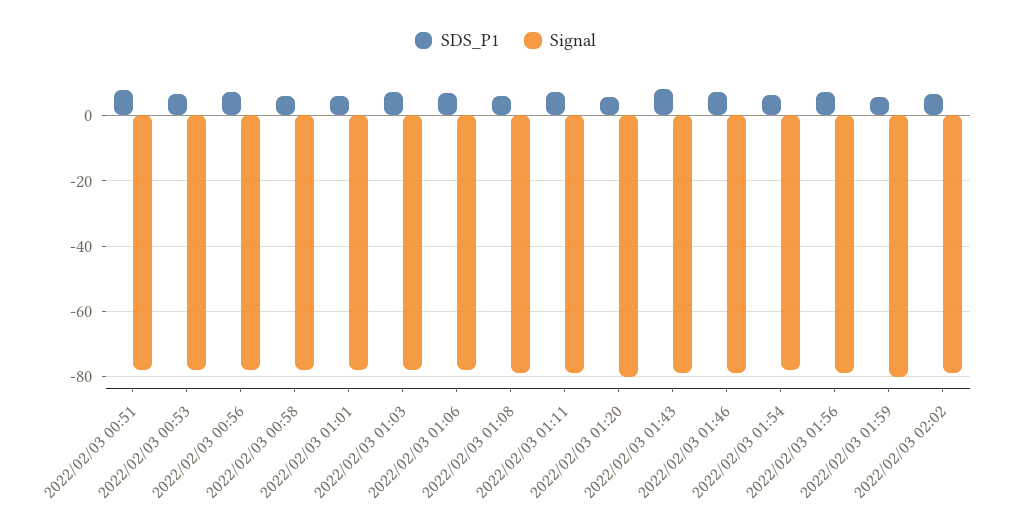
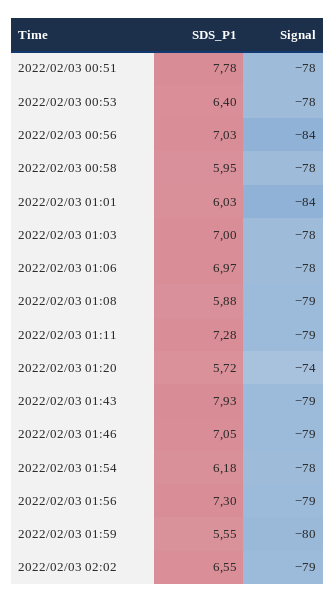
  {
    "SDS_P1": {
      "2022/02/03 00:51": 7.78,
      "2022/02/03 00:53": 6.4,
      "2022/02/03 00:56": 7.03,
      "2022/02/03 00:58": 5.95,
      "2022/02/03 01:01": 6.03,
      "2022/02/03 01:03": 7,
      "2022/02/03 01:06": 6.97,
      "2022/02/03 01:08": 5.88,
      "2022/02/03 01:11": 7.28,
      "2022/02/03 01:20": 5.72,
      "2022/02/03 01:43": 7.93,
      "2022/02/03 01:46": 7.05,
      "2022/02/03 01:54": 6.18,
      "2022/02/03 01:56": 7.3,
      "2022/02/03 01:59": 5.55,
      "2022/02/03 02:02": 6.55
    },
    "Signal": {
      "2022/02/03 00:51": -78,
      "2022/02/03 00:53": -78,
-     "2022/02/03 00:56": -78,
+     "2022/02/03 00:56": -84,
      "2022/02/03 00:58": -78,
-     "2022/02/03 01:01": -78,
+     "2022/02/03 01:01": -84,
      "2022/02/03 01:03": -78,
      "2022/02/03 01:06": -78,
      "2022/02/03 01:08": -79,
      "2022/02/03 01:11": -79,
-     "2022/02/03 01:20": -80,
+     "2022/02/03 01:20": -74,
      "2022/02/03 01:43": -79,
      "2022/02/03 01:46": -79,
      "2022/02/03 01:54": -78,
      "2022/02/03 01:56": -79,
      "2022/02/03 01:59": -80,
      "2022/02/03 02:02": -79
    }
  }

